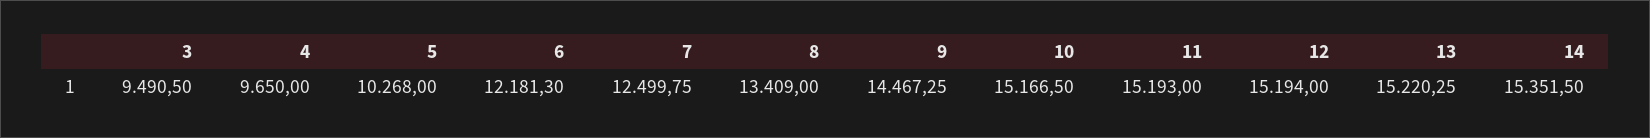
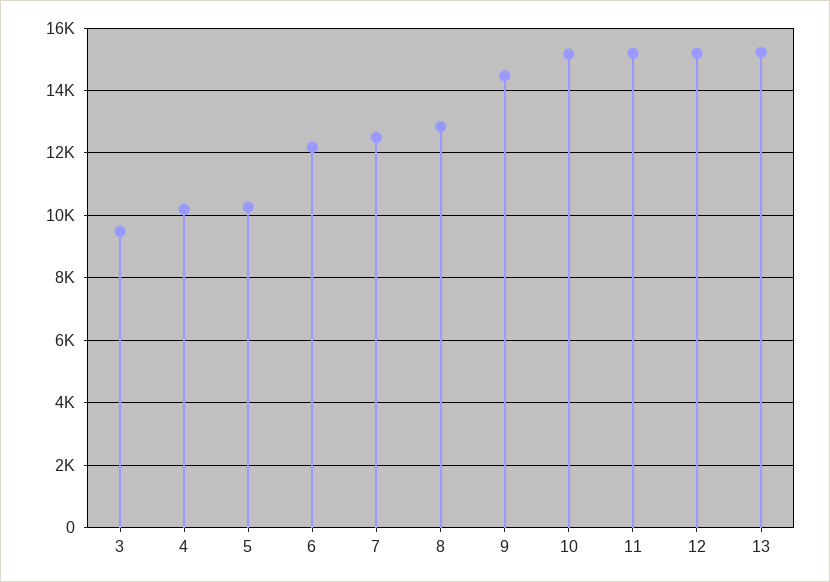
  {
    "3": 9490.5,
-   "4": 9650,
+   "4": 10200,
    "5": 10268,
    "6": 12181.3,
    "7": 12499.75,
-   "8": 13409,
+   "8": 12800,
    "9": 14467.25,
    "10": 15166.5,
    "11": 15193,
    "12": 15194,
-   "13": 15220.25,
+   "13": 15220.25
-   "14": 15351.5
  }

